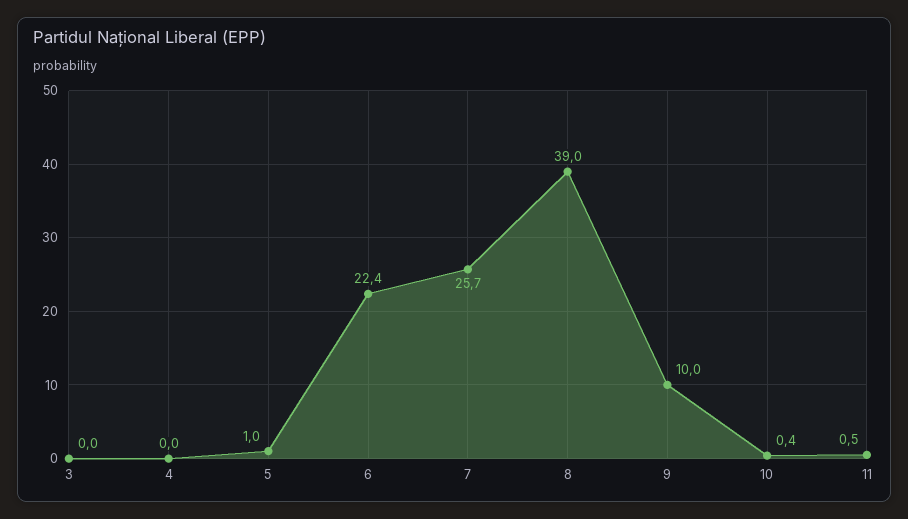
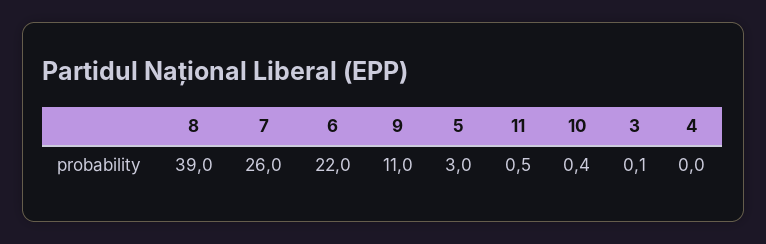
  {
-   "3": 0,
+   "3": 0.1,
    "4": 0,
-   "5": 1,
+   "5": 3,
-   "6": 22.4,
+   "6": 22,
-   "7": 25.7,
+   "7": 26,
    "8": 39,
-   "9": 10,
+   "9": 11,
    "10": 0.4,
    "11": 0.5
  }

